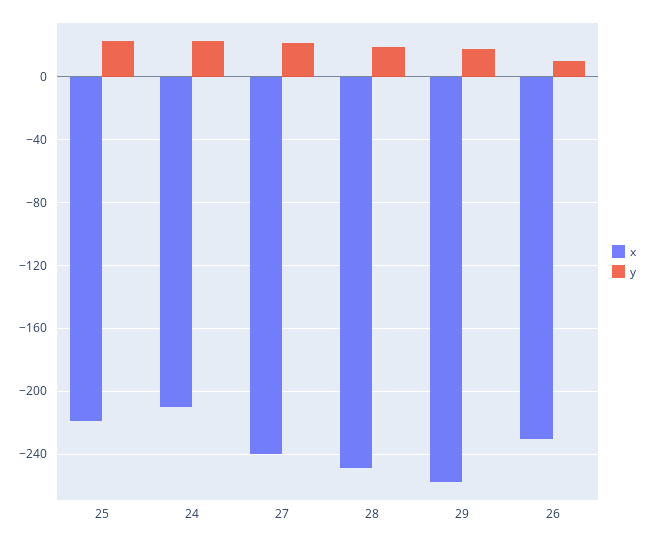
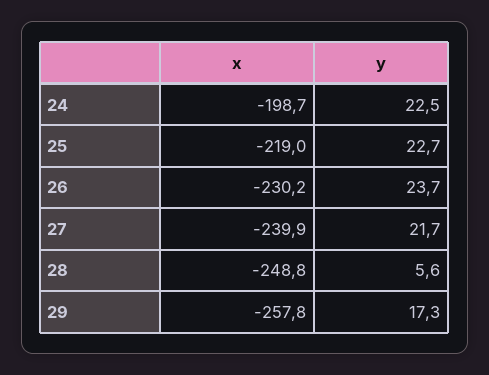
  {
    "x": {
      "25": -219,
-     "24": -210,
+     "24": -198.7,
      "27": -239.9,
      "28": -248.8,
      "29": -257.8,
      "26": -230.2
    },
    "y": {
      "25": 22.7,
      "24": 22.5,
      "27": 21.7,
-     "28": 20,
+     "28": 5.6,
      "29": 17.3,
-     "26": 10
+     "26": 23.7
    }
  }

